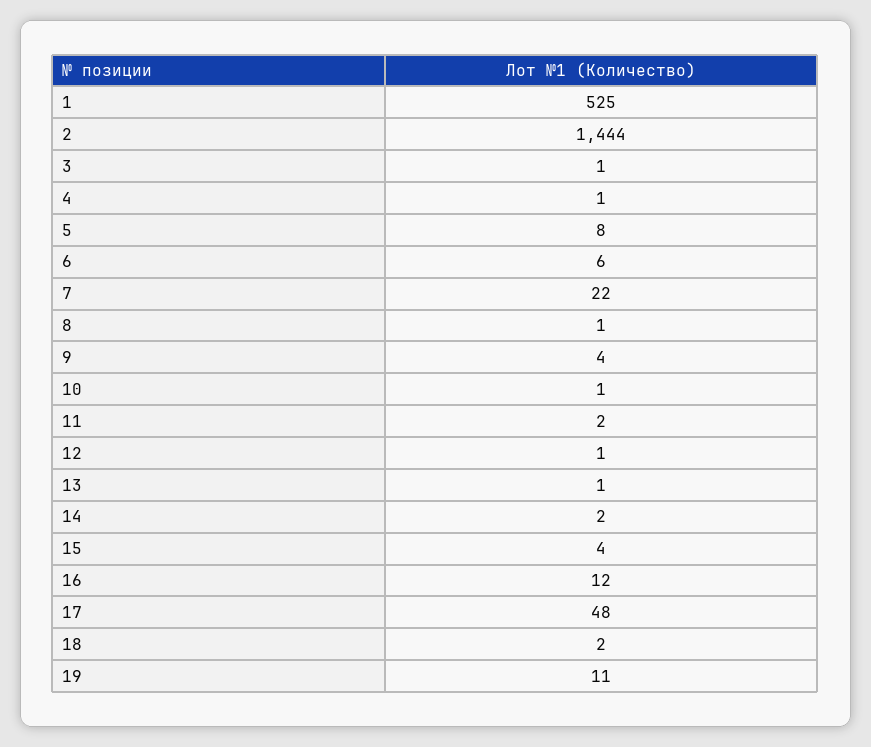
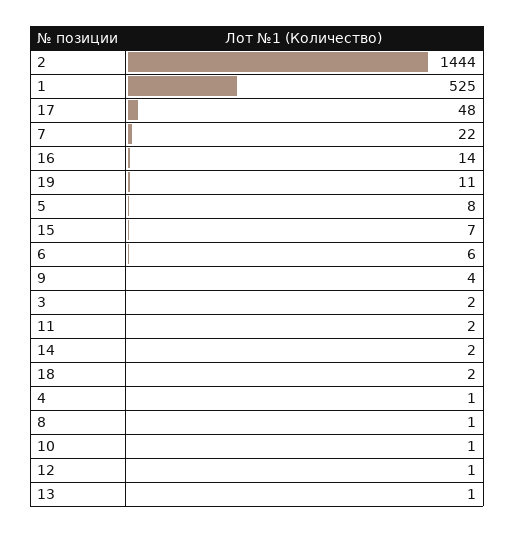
  {
    "1": 525,
    "2": 1444,
-   "3": 1,
+   "3": 2,
    "4": 1,
    "5": 8,
    "6": 6,
    "7": 22,
    "8": 1,
    "9": 4,
    "10": 1,
    "11": 2,
    "12": 1,
    "13": 1,
    "14": 2,
-   "15": 4,
+   "15": 7,
-   "16": 12,
+   "16": 14,
    "17": 48,
    "18": 2,
    "19": 11
  }

